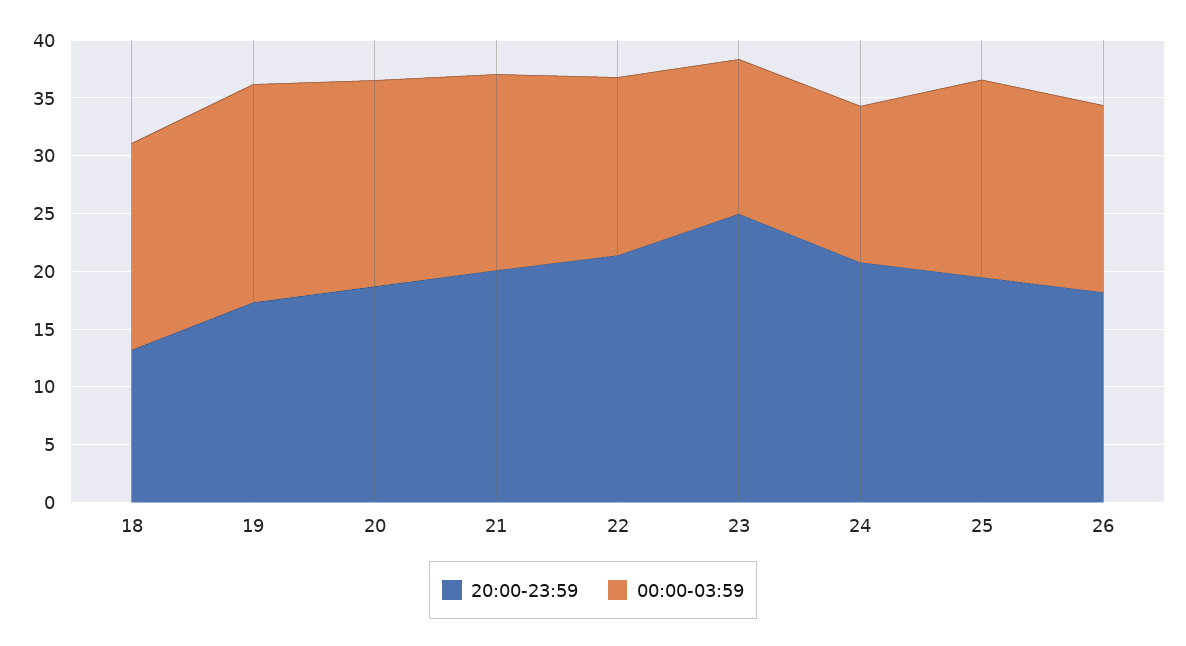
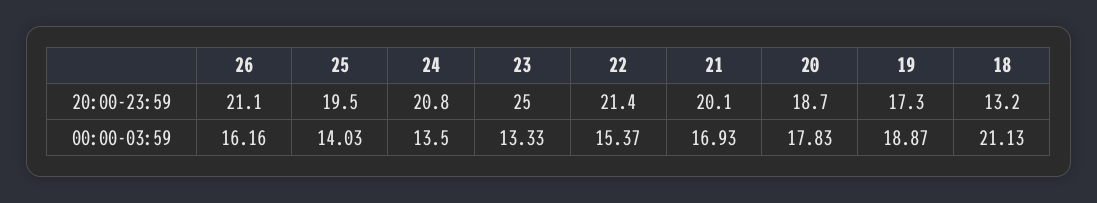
  {
    "20:00-23:59": {
      "18": 13.2,
      "19": 17.3,
      "20": 18.7,
      "21": 20.1,
      "22": 21.4,
      "23": 25,
      "24": 20.8,
      "25": 19.5,
-     "26": 18
+     "26": 21.1
    },
    "00:00-03:59": {
-     "18": 18,
+     "18": 21.13,
      "19": 18.87,
      "20": 17.83,
      "21": 16.93,
      "22": 15.37,
      "23": 13.33,
      "24": 13.5,
-     "25": 17,
+     "25": 14.03,
      "26": 16.16
    }
  }

